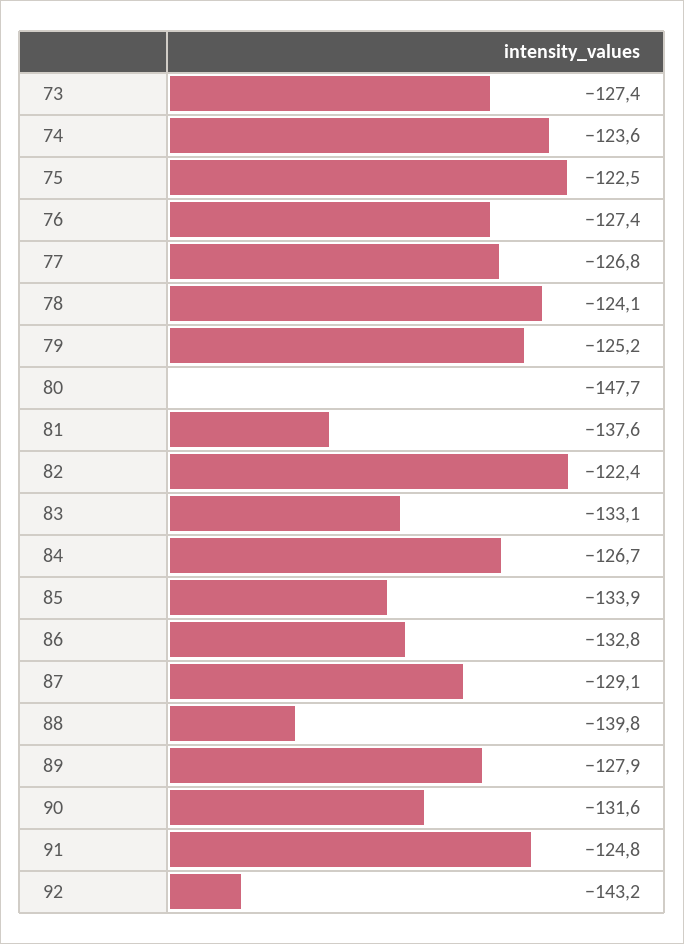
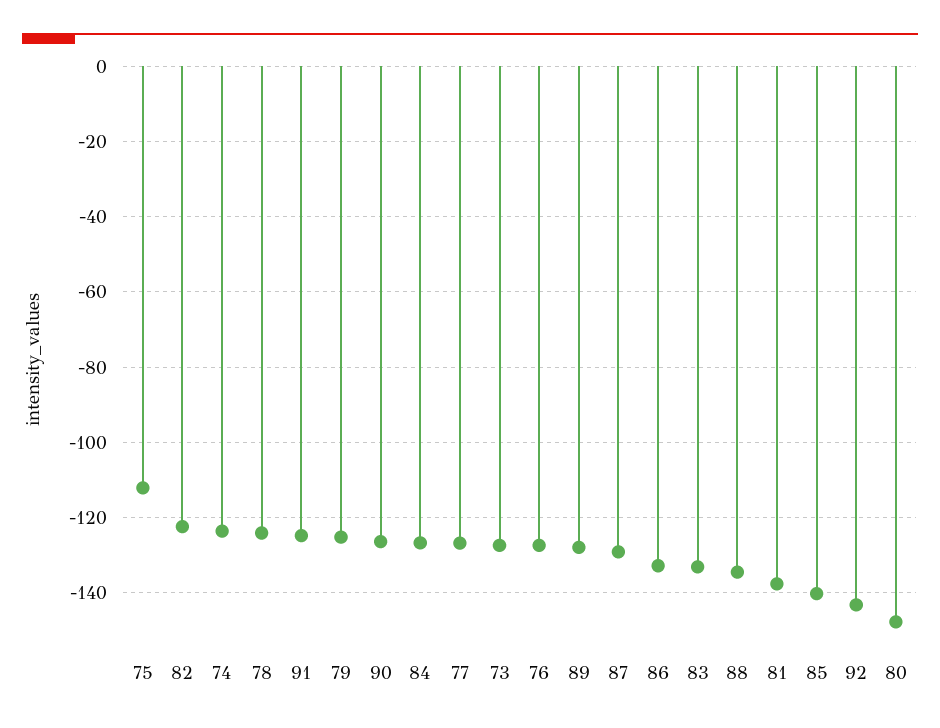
  {
    "73": -127.4,
    "74": -123.6,
-   "75": -122.5,
+   "75": -112,
    "76": -127.4,
    "77": -126.8,
    "78": -124.1,
    "79": -125.2,
    "80": -147.7,
    "81": -137.6,
    "82": -122.4,
    "83": -133.1,
    "84": -126.7,
-   "85": -133.9,
+   "85": -140,
    "86": -132.8,
    "87": -129.1,
-   "88": -139.8,
+   "88": -134,
    "89": -127.9,
-   "90": -131.6,
+   "90": -126,
    "91": -124.8,
    "92": -143.2
  }

